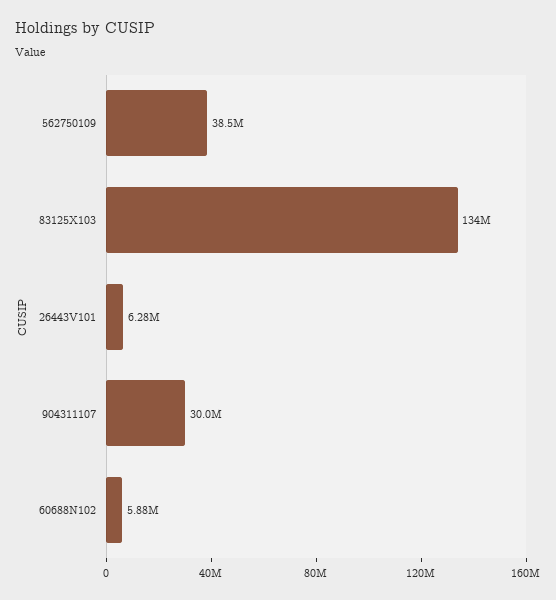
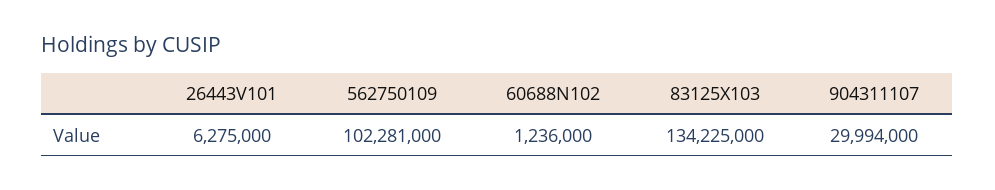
  {
-   "562750109": 38500000,
+   "562750109": 102281000,
    "83125X103": 134225000,
    "26443V101": 6275000,
    "904311107": 29994000,
-   "60688N102": 5880000
+   "60688N102": 1236000
  }

